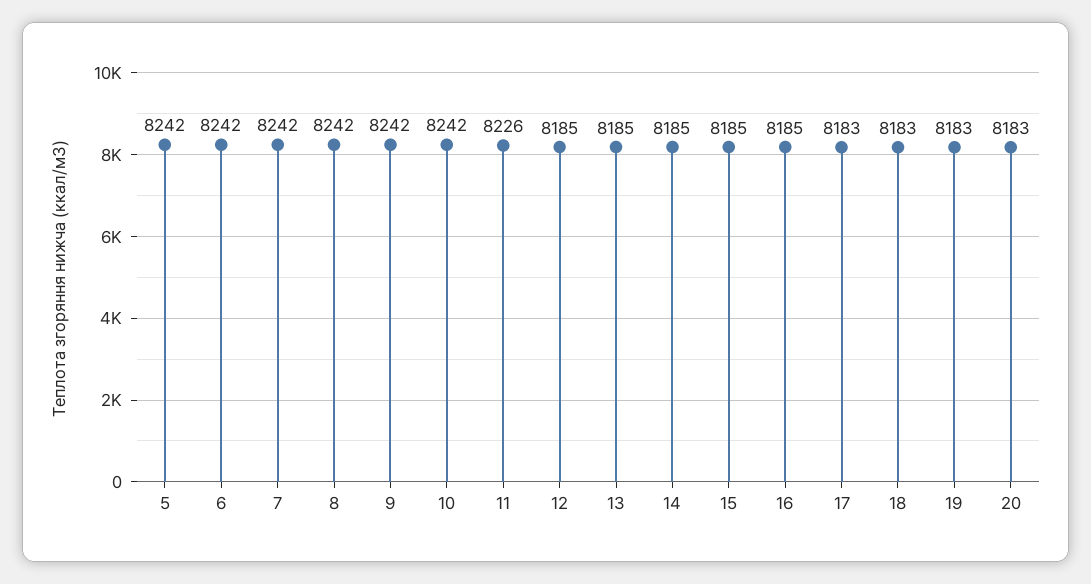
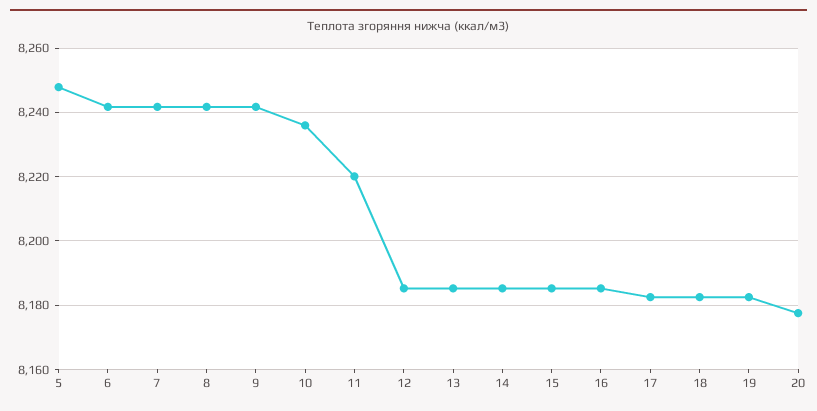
  {
-   "5": 8242,
+   "5": 8248,
    "6": 8242,
    "7": 8242,
    "8": 8242,
    "9": 8242,
-   "10": 8242,
+   "10": 8236,
-   "11": 8226,
+   "11": 8220,
    "12": 8185,
    "13": 8185,
    "14": 8185,
    "15": 8185,
    "16": 8185,
    "17": 8183,
    "18": 8183,
    "19": 8183,
-   "20": 8183
+   "20": 8178
  }

